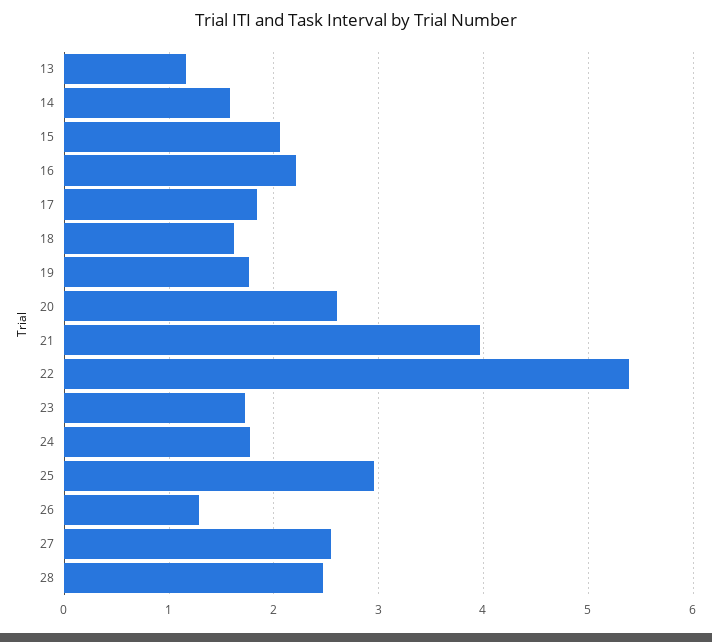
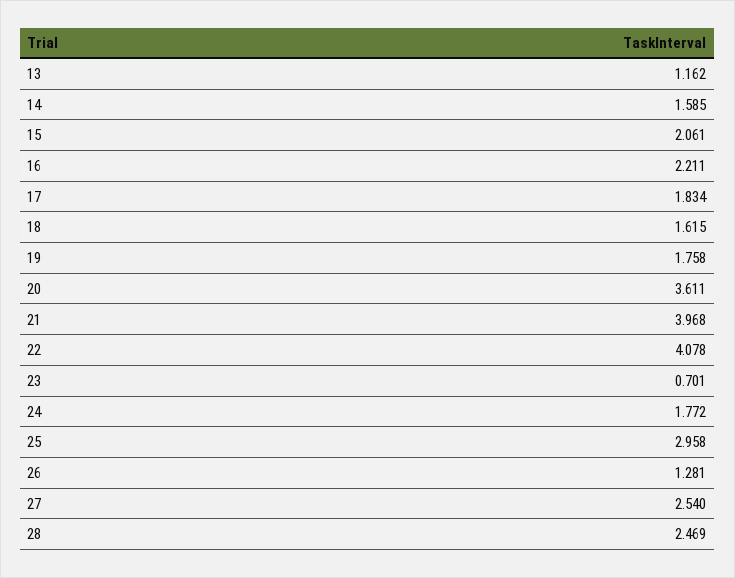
  {
    "13": 1.162,
    "14": 1.585,
    "15": 2.061,
    "16": 2.211,
    "17": 1.834,
    "18": 1.615,
    "19": 1.758,
-   "20": 2.6,
+   "20": 3.611,
    "21": 3.968,
-   "22": 5.4,
+   "22": 4.078,
-   "23": 1.7,
+   "23": 0.701,
    "24": 1.772,
    "25": 2.958,
    "26": 1.281,
    "27": 2.54,
    "28": 2.469
  }

